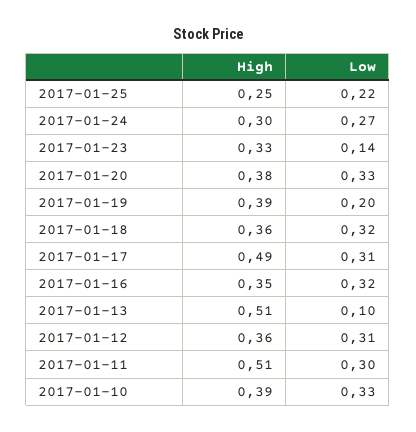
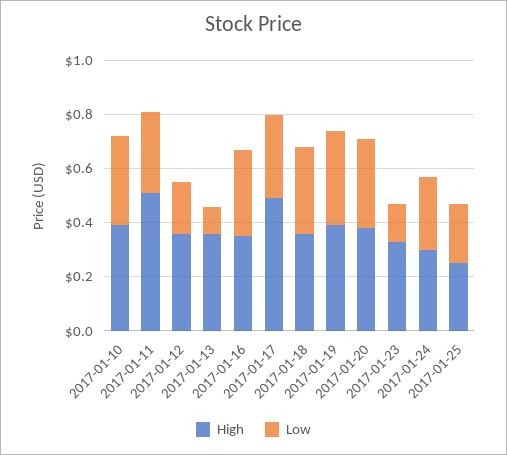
  {
    "High": {
      "2017-01-25": 0.25,
      "2017-01-24": 0.3,
      "2017-01-23": 0.33,
      "2017-01-20": 0.38,
      "2017-01-19": 0.39,
      "2017-01-18": 0.36,
      "2017-01-17": 0.49,
      "2017-01-16": 0.35,
-     "2017-01-13": 0.51,
+     "2017-01-13": 0.35,
      "2017-01-12": 0.36,
      "2017-01-11": 0.51,
      "2017-01-10": 0.39
    },
    "Low": {
      "2017-01-25": 0.22,
      "2017-01-24": 0.27,
      "2017-01-23": 0.14,
      "2017-01-20": 0.33,
-     "2017-01-19": 0.2,
+     "2017-01-19": 0.35,
      "2017-01-18": 0.32,
      "2017-01-17": 0.31,
      "2017-01-16": 0.32,
      "2017-01-13": 0.1,
-     "2017-01-12": 0.31,
+     "2017-01-12": 0.2,
      "2017-01-11": 0.3,
      "2017-01-10": 0.33
    }
  }

